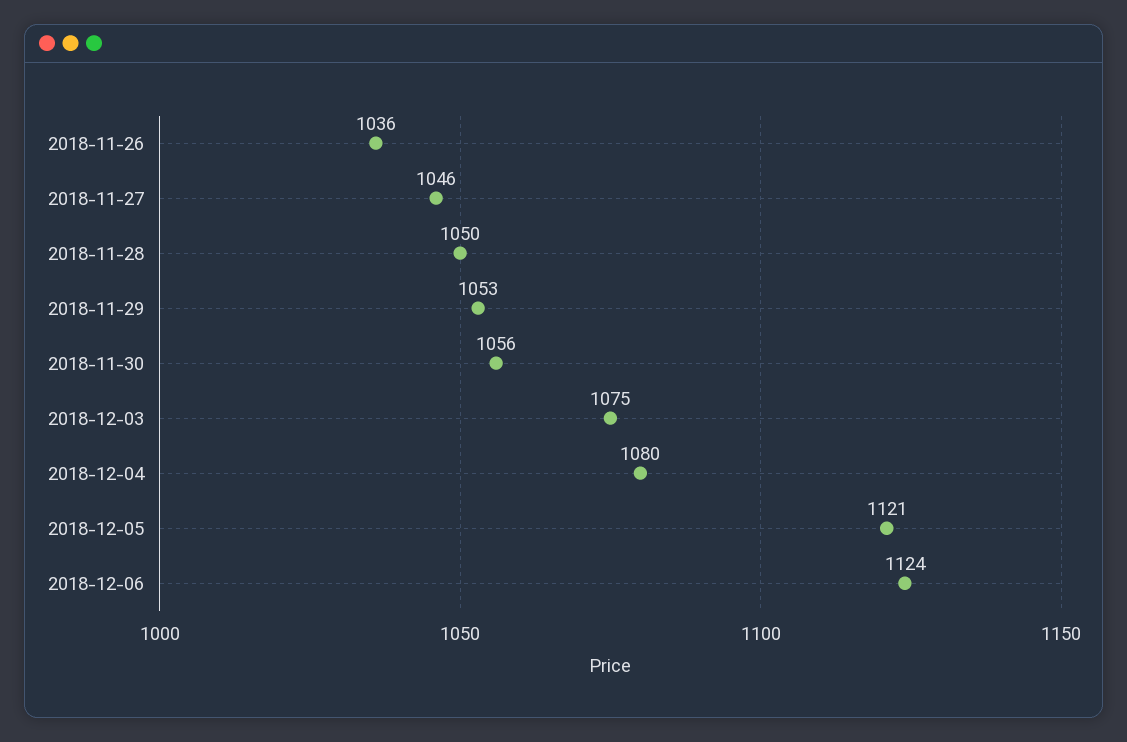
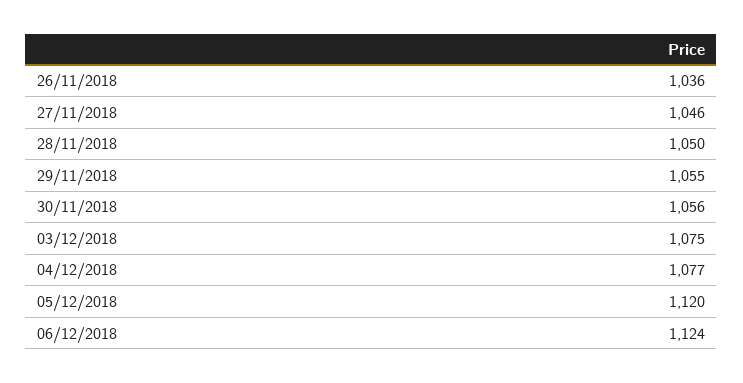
  {
    "2018-11-26": 1036,
    "2018-11-27": 1046,
    "2018-11-28": 1050,
-   "2018-11-29": 1053,
+   "2018-11-29": 1055,
    "2018-11-30": 1056,
    "2018-12-03": 1075,
-   "2018-12-04": 1080,
+   "2018-12-04": 1077,
-   "2018-12-05": 1121,
+   "2018-12-05": 1120,
    "2018-12-06": 1124
  }

